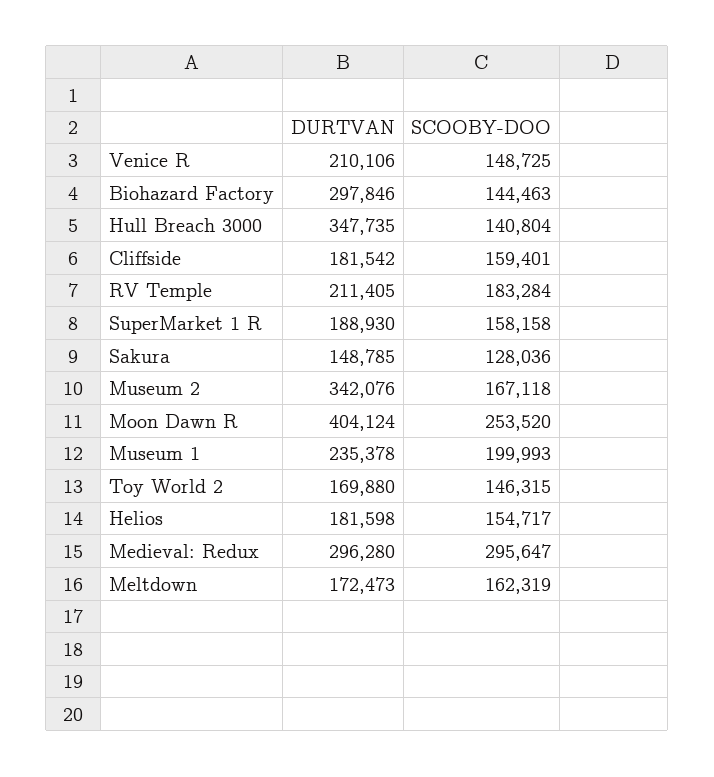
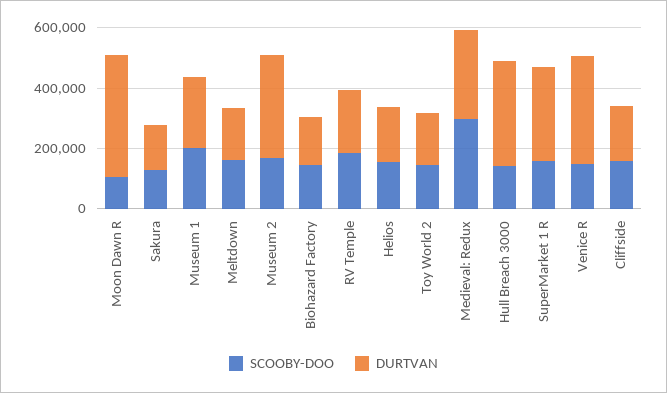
  {
    "DURTVAN": {
-     "Venice R": 210106,
+     "Venice R": 350000,
-     "Biohazard Factory": 297846,
+     "Biohazard Factory": 150000,
      "Hull Breach 3000": 347735,
      "Cliffside": 181542,
      "RV Temple": 211405,
-     "SuperMarket 1 R": 188930,
+     "SuperMarket 1 R": 300000,
      "Sakura": 148785,
      "Museum 2": 342076,
      "Moon Dawn R": 404124,
      "Museum 1": 235378,
      "Toy World 2": 169880,
      "Helios": 181598,
      "Medieval: Redux": 296280,
      "Meltdown": 172473
    },
    "SCOOBY-DOO": {
      "Venice R": 148725,
      "Biohazard Factory": 144463,
      "Hull Breach 3000": 140804,
      "Cliffside": 159401,
      "RV Temple": 183284,
      "SuperMarket 1 R": 158158,
      "Sakura": 128036,
      "Museum 2": 167118,
-     "Moon Dawn R": 253520,
+     "Moon Dawn R": 100000,
      "Museum 1": 199993,
      "Toy World 2": 146315,
      "Helios": 154717,
      "Medieval: Redux": 295647,
      "Meltdown": 162319
    }
  }

